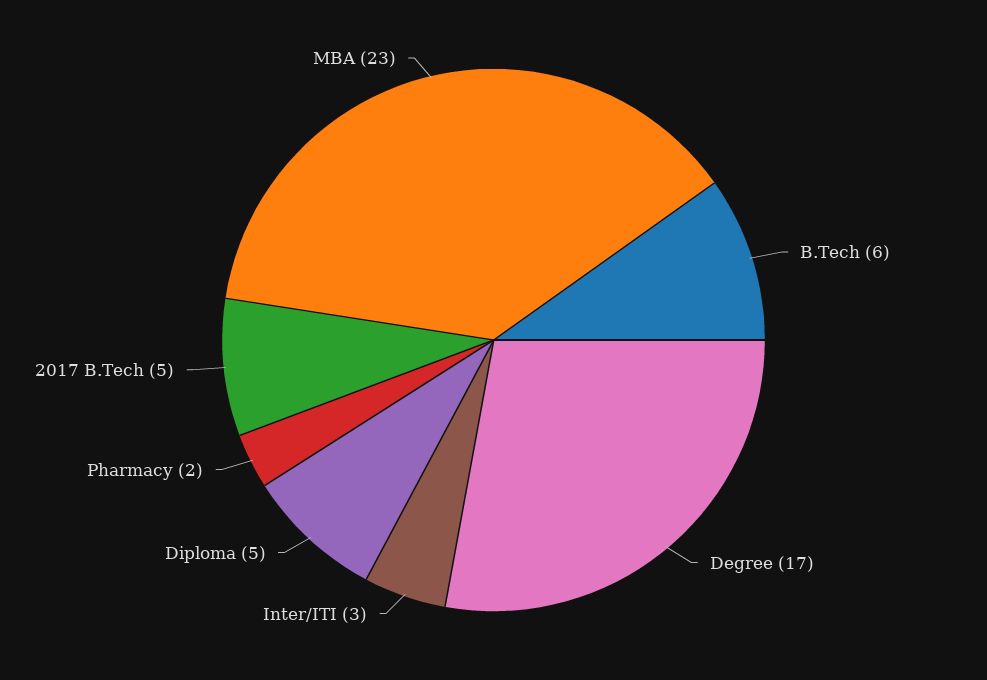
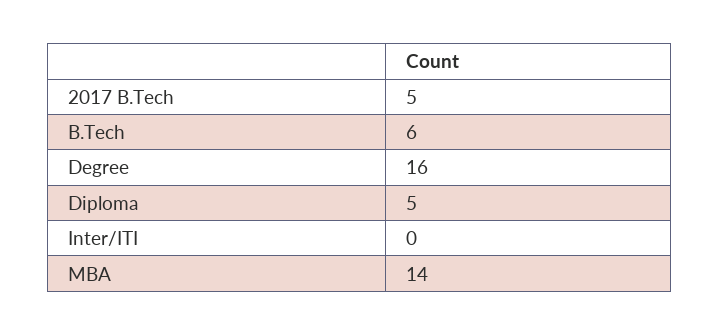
  {
    "B.Tech": 6,
-   "Degree": 17,
+   "Degree": 16,
-   "Inter/ITI": 3,
+   "Inter/ITI": 0,
    "Diploma": 5,
-   "Pharmacy": 2,
    "2017 B.Tech": 5,
-   "MBA": 23
+   "MBA": 14
  }

